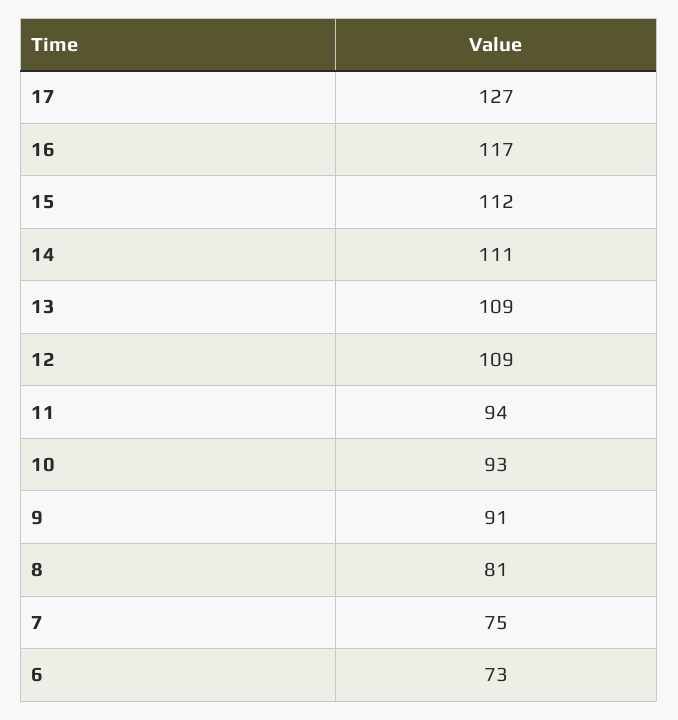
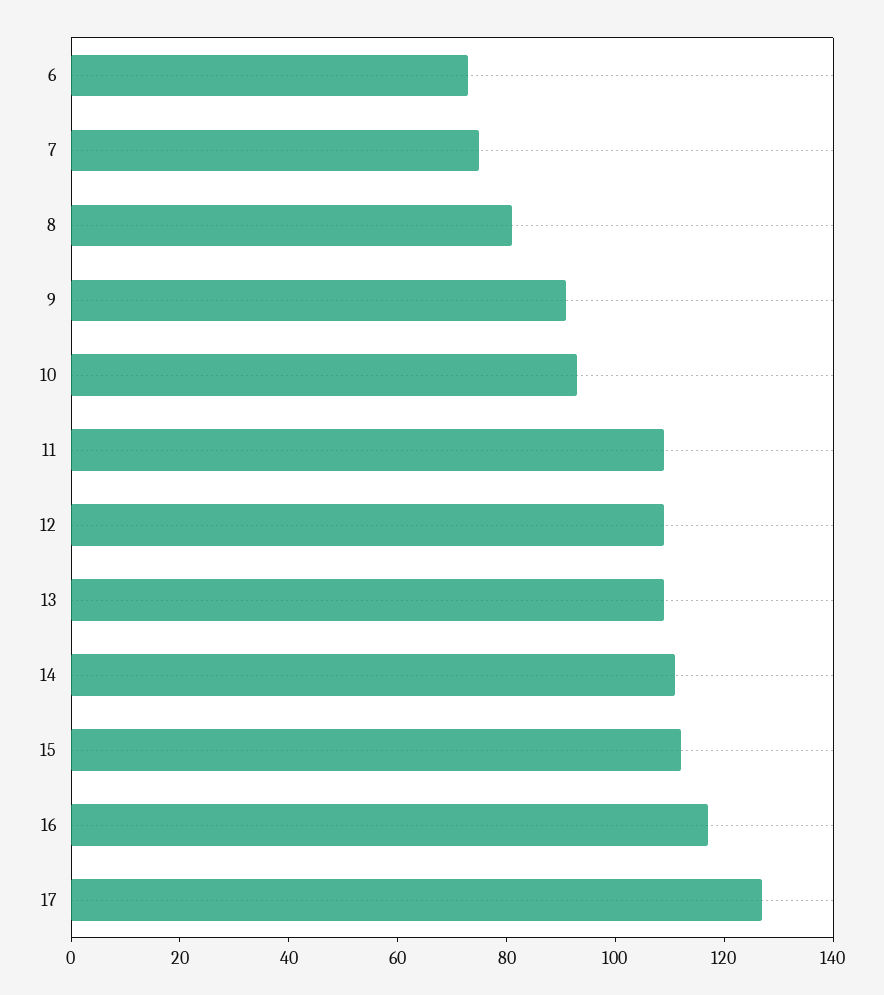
  {
    "17": 127,
    "16": 117,
    "15": 112,
    "14": 111,
    "13": 109,
    "12": 109,
-   "11": 94,
+   "11": 110,
    "10": 93,
    "9": 91,
    "8": 81,
    "7": 75,
    "6": 73
  }

